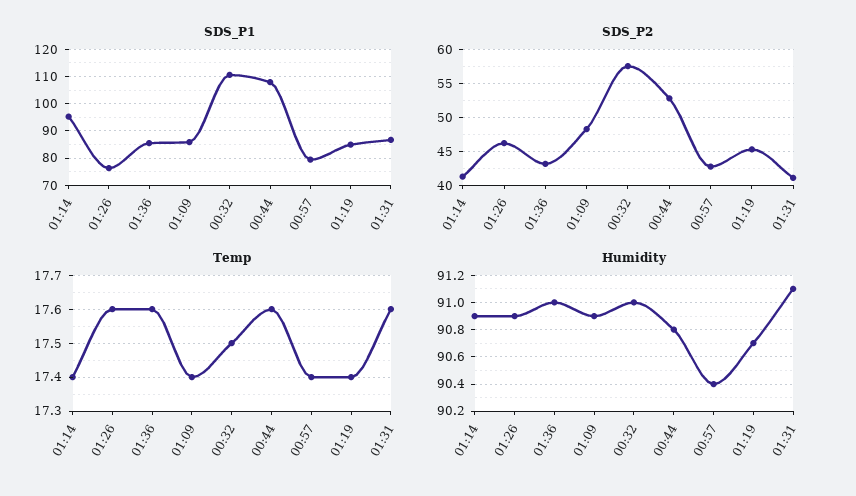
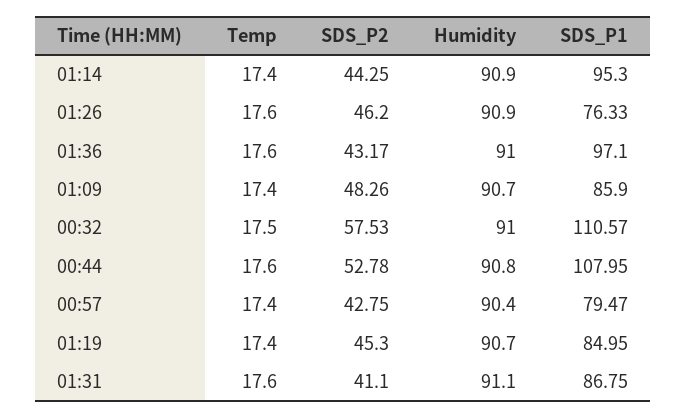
  {
    "SDS_P1": {
      "01:14": 95.3,
      "01:26": 76.33,
-     "01:36": 85,
+     "01:36": 97.1,
      "01:09": 85.9,
      "00:32": 110.57,
      "00:44": 107.95,
      "00:57": 79.47,
      "01:19": 84.95,
      "01:31": 86.75
    },
    "SDS_P2": {
-     "01:14": 41,
+     "01:14": 44.25,
      "01:26": 46.2,
      "01:36": 43.17,
      "01:09": 48.26,
      "00:32": 57.53,
      "00:44": 52.78,
      "00:57": 42.75,
      "01:19": 45.3,
      "01:31": 41.1
    },
    "Temp": {
      "01:14": 17.4,
      "01:26": 17.6,
      "01:36": 17.6,
      "01:09": 17.4,
      "00:32": 17.5,
      "00:44": 17.6,
      "00:57": 17.4,
      "01:19": 17.4,
      "01:31": 17.6
    },
    "Humidity": {
      "01:14": 90.9,
      "01:26": 90.9,
      "01:36": 91,
-     "01:09": 90.9,
+     "01:09": 90.7,
      "00:32": 91,
      "00:44": 90.8,
      "00:57": 90.4,
      "01:19": 90.7,
      "01:31": 91.1
    }
  }

